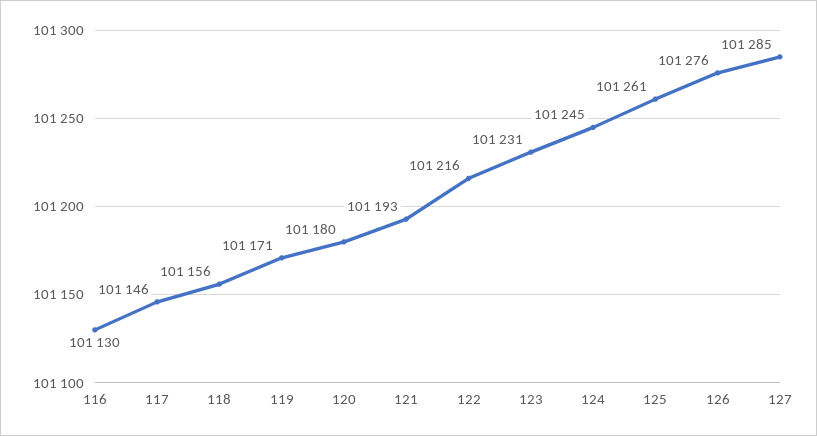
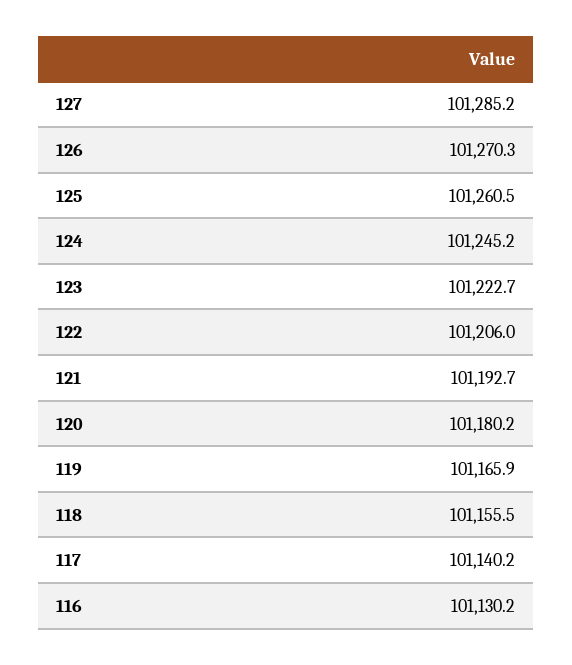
  {
    "116": 101130.2,
-   "117": 101146,
+   "117": 101140.2,
    "118": 101155.5,
-   "119": 101171,
+   "119": 101165.9,
    "120": 101180.2,
    "121": 101192.7,
-   "122": 101216,
+   "122": 101206,
-   "123": 101231,
+   "123": 101222.7,
    "124": 101245.2,
    "125": 101260.5,
-   "126": 101276,
+   "126": 101270.3,
    "127": 101285.2
  }

